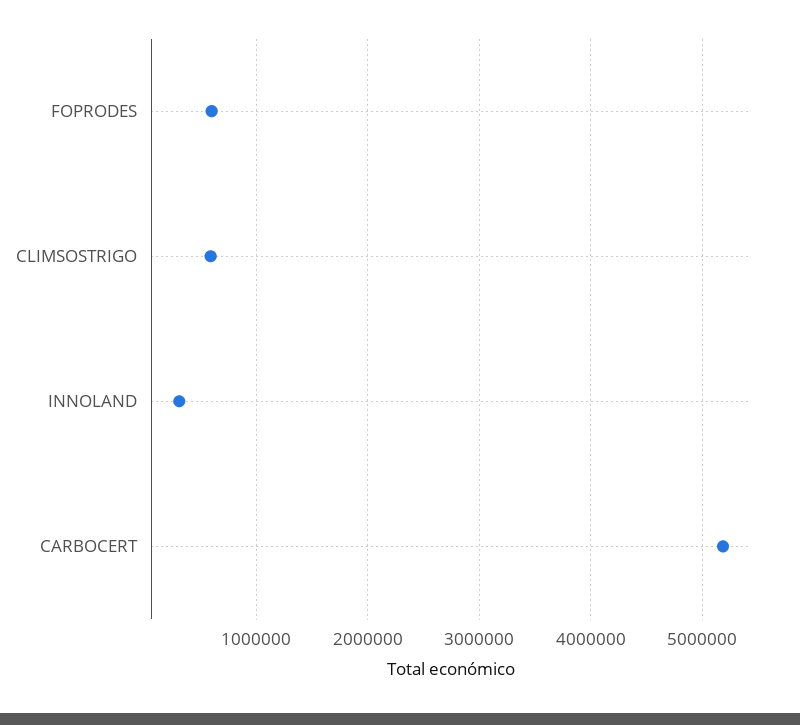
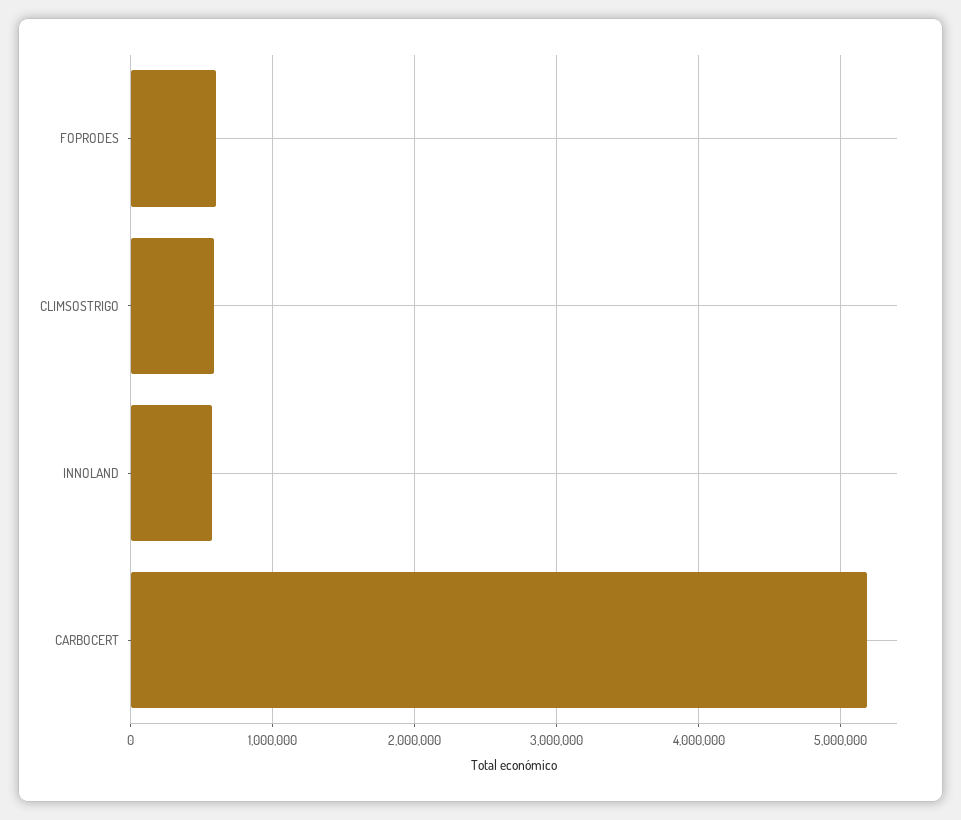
  {
    "FOPRODES": 600000,
    "CLIMSOSTRIGO": 600000,
-   "INNOLAND": 300000,
+   "INNOLAND": 600000,
    "CARBOCERT": 5200000
  }

